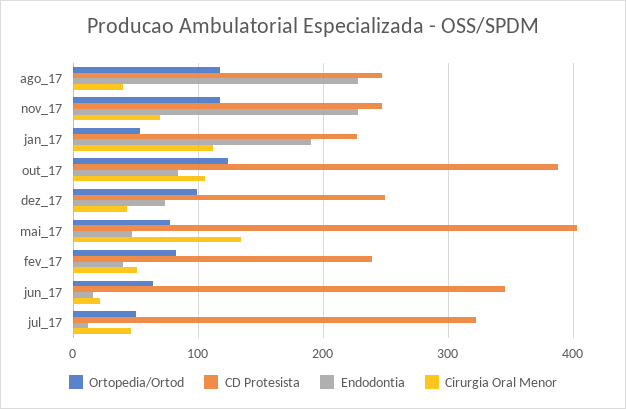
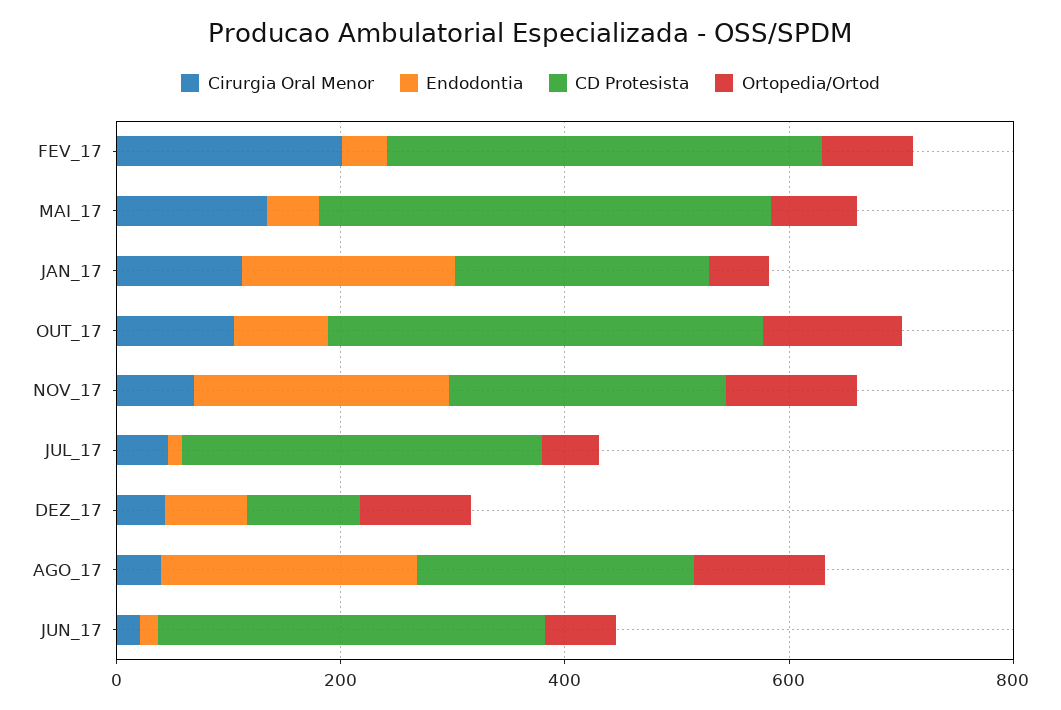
  {
    "Ortopedia/Ortod": {
      "ago_17": 120,
      "nov_17": 120,
      "jan_17": 50,
      "out_17": 120,
      "dez_17": 100,
      "mai_17": 80,
      "fev_17": 80,
      "jun_17": 60,
      "jul_17": 50
    },
    "CD Protesista": {
      "ago_17": 250,
      "nov_17": 250,
      "jan_17": 230,
      "out_17": 390,
-     "dez_17": 250,
+     "dez_17": 100,
      "mai_17": 400,
-     "fev_17": 240,
+     "fev_17": 400,
      "jun_17": 350,
      "jul_17": 320
    },
    "Endodontia": {
      "ago_17": 230,
      "nov_17": 230,
      "jan_17": 190,
      "out_17": 80,
      "dez_17": 70,
      "mai_17": 50,
      "fev_17": 40,
      "jun_17": 20,
      "jul_17": 10
    },
    "Cirurgia Oral Menor": {
      "ago_17": 40,
      "nov_17": 70,
      "jan_17": 110,
      "out_17": 110,
      "dez_17": 40,
      "mai_17": 130,
-     "fev_17": 50,
+     "fev_17": 200,
      "jun_17": 20,
      "jul_17": 50
    }
  }

